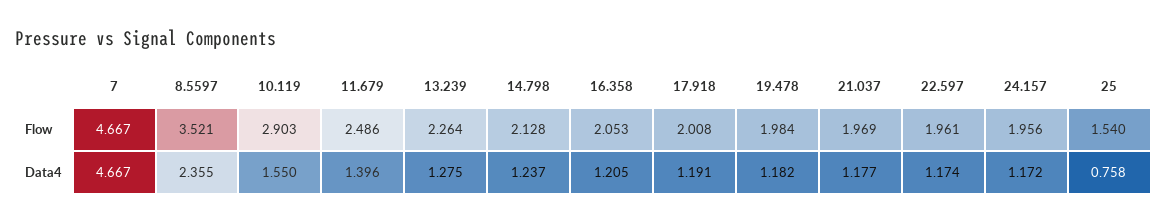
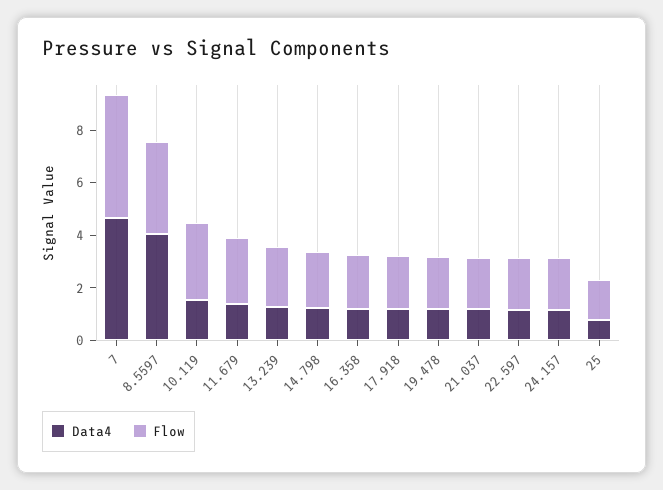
  {
    "Flow": {
      "7": 4.667,
      "8.5597": 3.521,
      "10.119": 2.903,
      "11.679": 2.486,
      "13.239": 2.264,
      "14.798": 2.128,
      "16.358": 2.053,
      "17.918": 2.008,
      "19.478": 1.984,
      "21.037": 1.969,
      "22.597": 1.961,
      "24.157": 1.956,
      "25": 1.54
    },
    "Data4": {
      "7": 4.667,
-     "8.5597": 2.355,
+     "8.5597": 4,
      "10.119": 1.55,
      "11.679": 1.396,
      "13.239": 1.275,
      "14.798": 1.237,
      "16.358": 1.205,
      "17.918": 1.191,
      "19.478": 1.182,
      "21.037": 1.177,
      "22.597": 1.174,
      "24.157": 1.172,
      "25": 0.758
    }
  }

